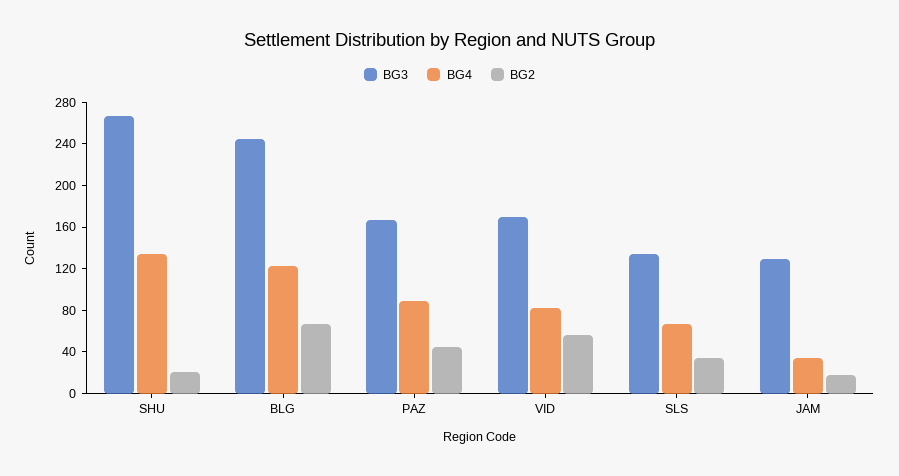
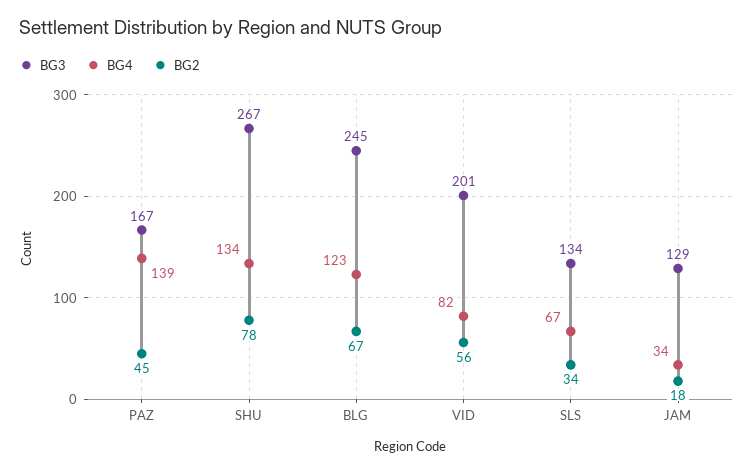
  {
    "BG3": {
      "SHU": 267,
      "BLG": 245,
      "PAZ": 167,
-     "VID": 170,
+     "VID": 201,
      "SLS": 134,
      "JAM": 129
    },
    "BG4": {
      "SHU": 134,
      "BLG": 123,
-     "PAZ": 90,
+     "PAZ": 139,
      "VID": 82,
      "SLS": 67,
      "JAM": 34
    },
    "BG2": {
-     "SHU": 20,
+     "SHU": 78,
      "BLG": 67,
      "PAZ": 45,
      "VID": 56,
      "SLS": 34,
      "JAM": 18
    }
  }

